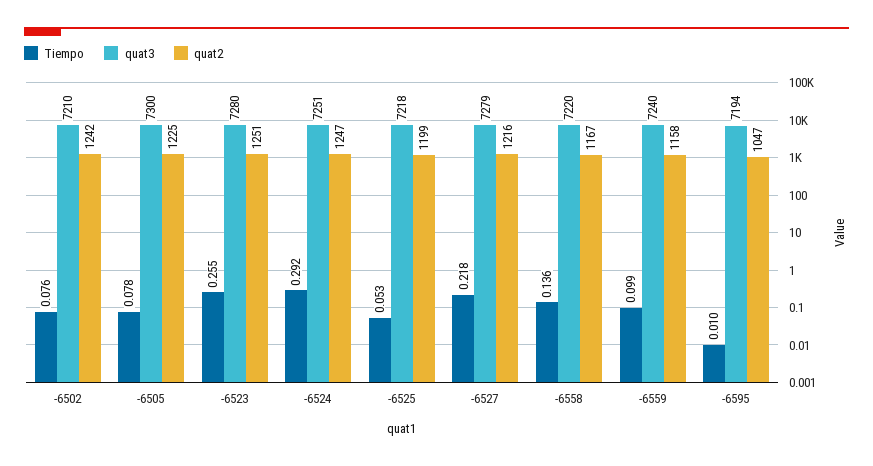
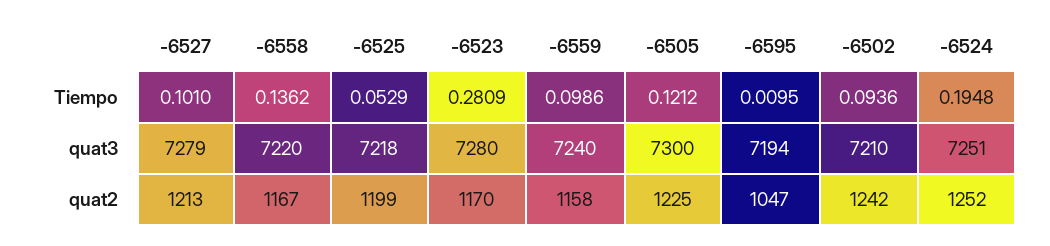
  {
    "Tiempo": {
-     "-6502": 0.076,
+     "-6502": 0.0936,
-     "-6505": 0.078,
+     "-6505": 0.1212,
-     "-6523": 0.255,
+     "-6523": 0.2809,
-     "-6524": 0.292,
+     "-6524": 0.1948,
      "-6525": 0.0529,
-     "-6527": 0.218,
+     "-6527": 0.101,
      "-6558": 0.1362,
      "-6559": 0.0986,
      "-6595": 0.0095
    },
    "quat3": {
      "-6502": 7210,
      "-6505": 7300,
      "-6523": 7280,
      "-6524": 7251,
      "-6525": 7218,
      "-6527": 7279,
      "-6558": 7220,
      "-6559": 7240,
      "-6595": 7194
    },
    "quat2": {
      "-6502": 1242,
      "-6505": 1225,
-     "-6523": 1251,
+     "-6523": 1170,
-     "-6524": 1247,
+     "-6524": 1252,
      "-6525": 1199,
-     "-6527": 1216,
+     "-6527": 1213,
      "-6558": 1167,
      "-6559": 1158,
      "-6595": 1047
    }
  }

